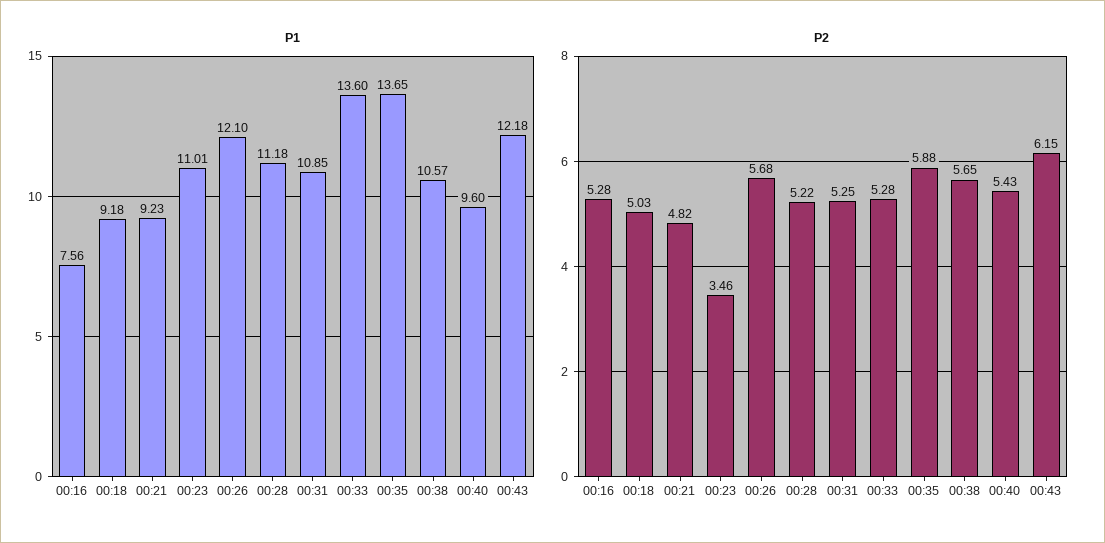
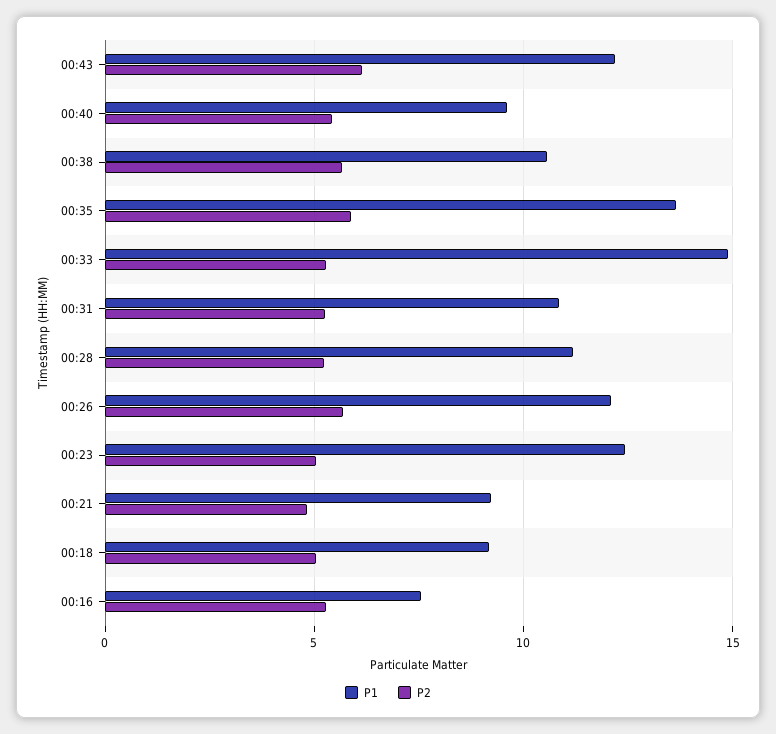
  {
    "P1": {
      "00:16": 7.56,
      "00:18": 9.18,
      "00:21": 9.23,
-     "00:23": 11.01,
+     "00:23": 12.5,
      "00:26": 12.1,
      "00:28": 11.18,
      "00:31": 10.85,
-     "00:33": 13.6,
+     "00:33": 15,
      "00:35": 13.65,
      "00:38": 10.57,
      "00:40": 9.6,
      "00:43": 12.18
    },
    "P2": {
      "00:16": 5.28,
      "00:18": 5.03,
      "00:21": 4.82,
-     "00:23": 3.46,
+     "00:23": 5,
      "00:26": 5.68,
      "00:28": 5.22,
      "00:31": 5.25,
      "00:33": 5.28,
      "00:35": 5.88,
      "00:38": 5.65,
      "00:40": 5.43,
      "00:43": 6.15
    }
  }

